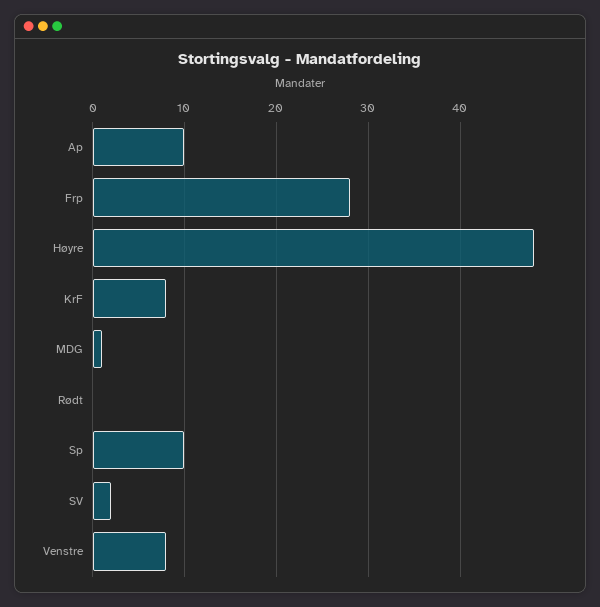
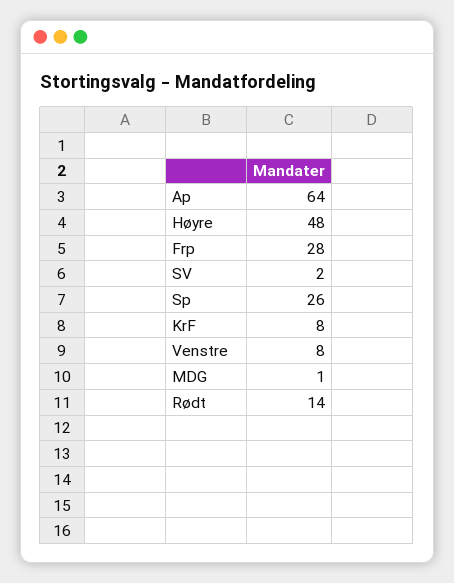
  {
-   "Ap": 10,
+   "Ap": 64,
    "Frp": 28,
    "Høyre": 48,
    "KrF": 8,
    "MDG": 1,
-   "Rødt": 0,
+   "Rødt": 14,
-   "Sp": 10,
+   "Sp": 26,
    "SV": 2,
    "Venstre": 8
  }

